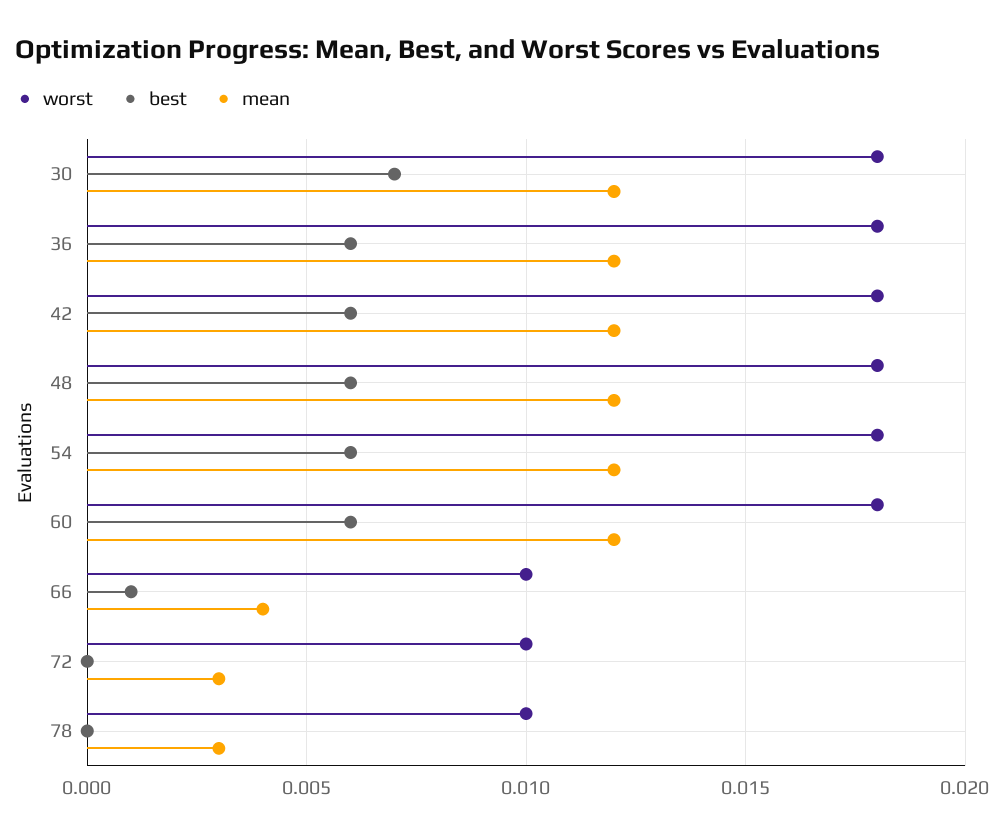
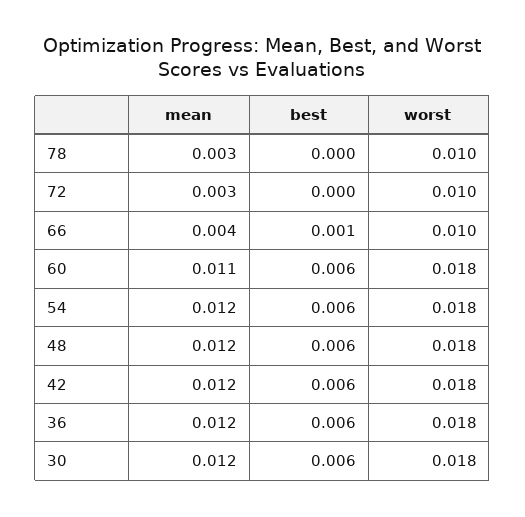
  {
    "worst": {
      "30": 0.018,
      "36": 0.018,
      "42": 0.018,
      "48": 0.018,
      "54": 0.018,
      "60": 0.018,
      "66": 0.01,
      "72": 0.01,
      "78": 0.01
    },
    "best": {
-     "30": 0.007,
+     "30": 0.006,
      "36": 0.006,
      "42": 0.006,
      "48": 0.006,
      "54": 0.006,
      "60": 0.006,
      "66": 0.001,
      "72": 0,
      "78": 0
    },
    "mean": {
      "30": 0.012,
      "36": 0.012,
      "42": 0.012,
      "48": 0.012,
      "54": 0.012,
-     "60": 0.012,
+     "60": 0.011,
      "66": 0.004,
      "72": 0.003,
      "78": 0.003
    }
  }

